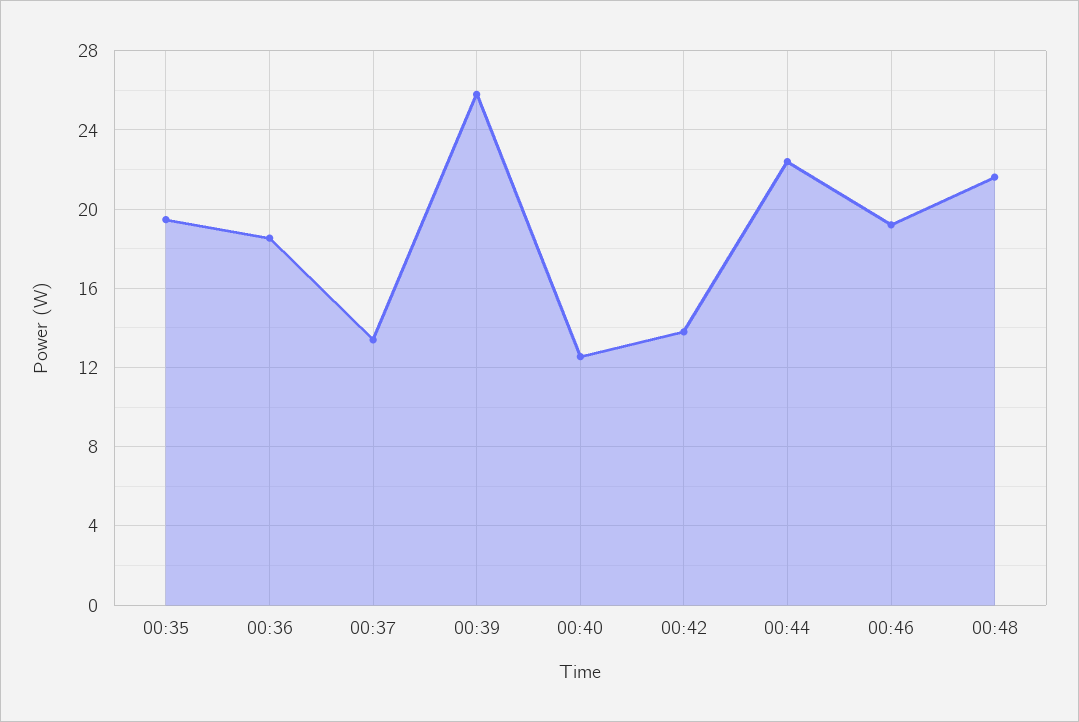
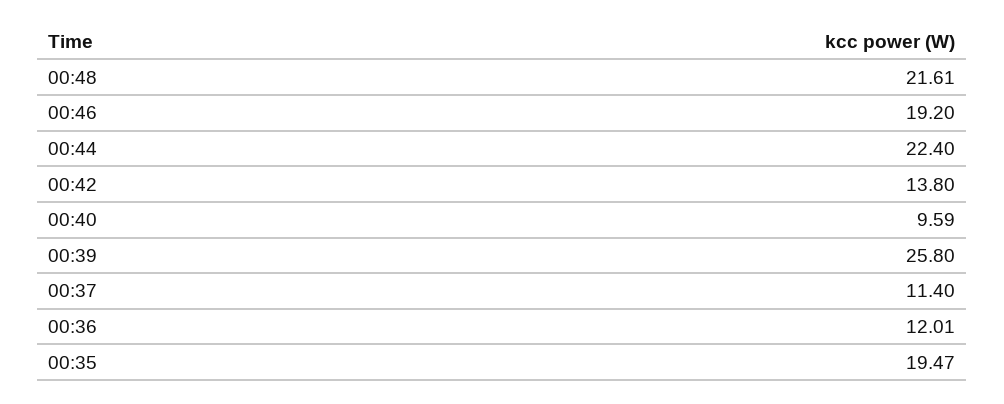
  {
    "00:35": 19.47,
-   "00:36": 18.5,
+   "00:36": 12.01,
-   "00:37": 13.5,
+   "00:37": 11.4,
    "00:39": 25.8,
-   "00:40": 12.5,
+   "00:40": 9.59,
    "00:42": 13.8,
    "00:44": 22.4,
    "00:46": 19.2,
    "00:48": 21.61
  }

